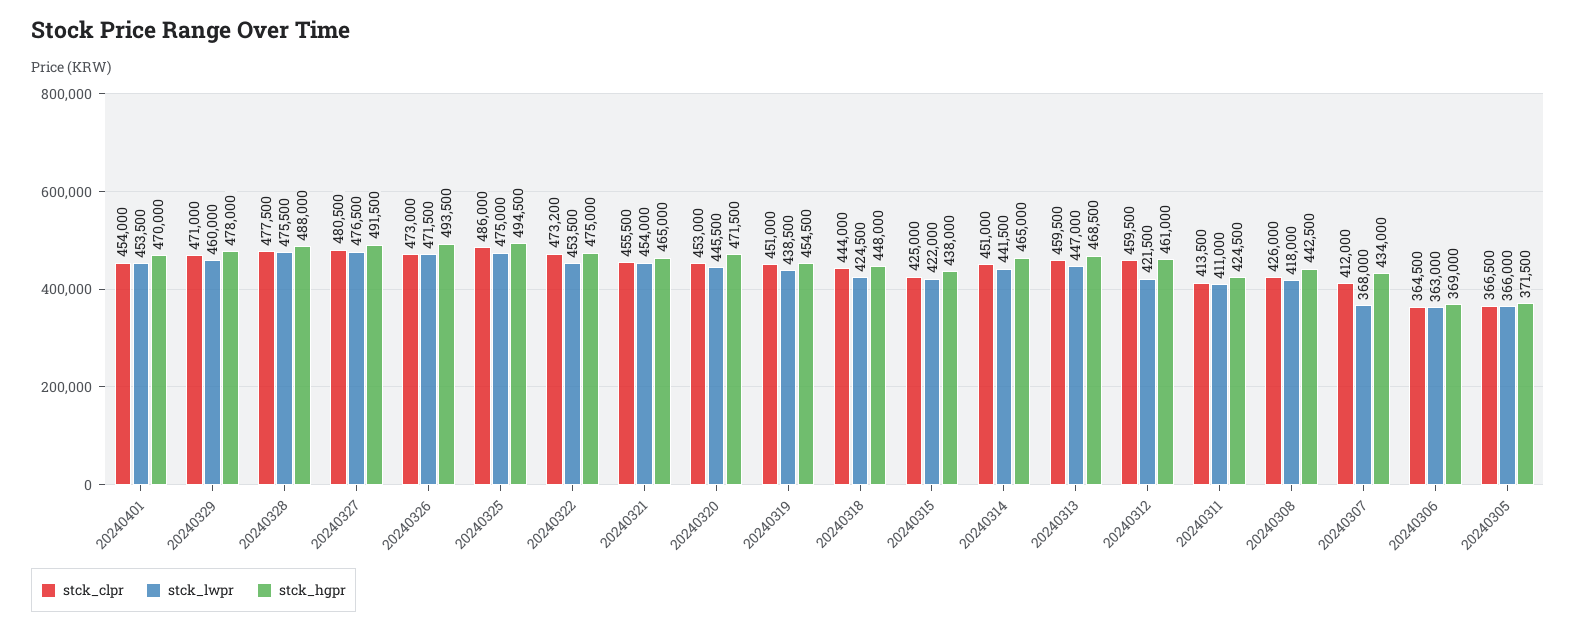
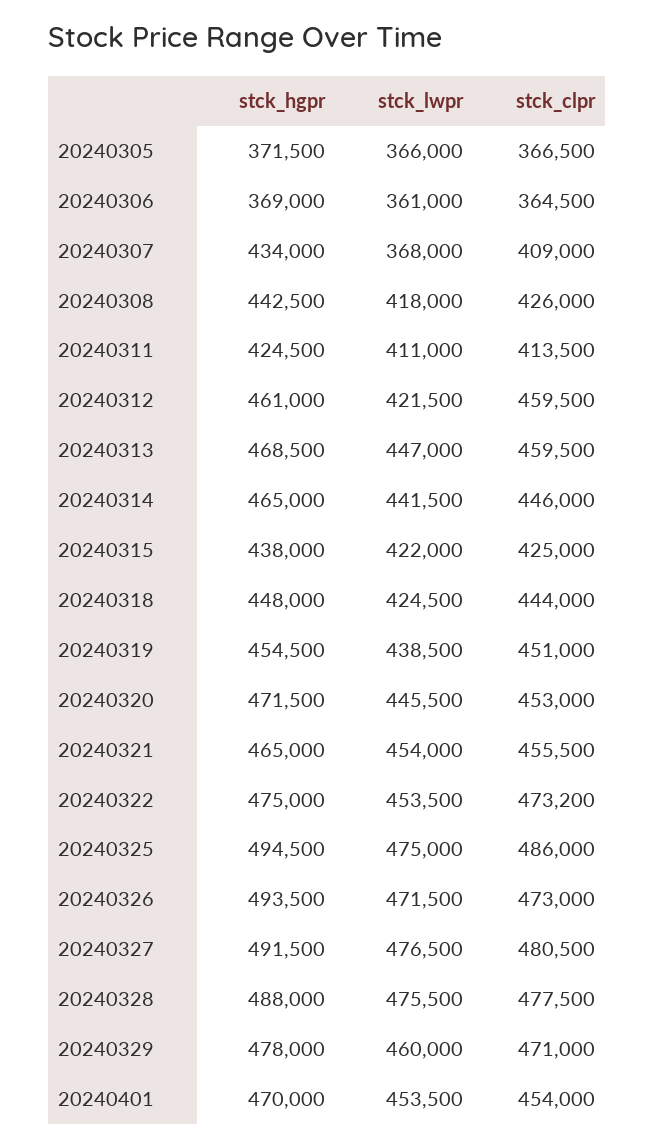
  {
    "stck_clpr": {
      "20240401": 454000,
      "20240329": 471000,
      "20240328": 477500,
      "20240327": 480500,
      "20240326": 473000,
      "20240325": 486000,
      "20240322": 473200,
      "20240321": 455500,
      "20240320": 453000,
      "20240319": 451000,
      "20240318": 444000,
      "20240315": 425000,
-     "20240314": 451000,
+     "20240314": 446000,
      "20240313": 459500,
      "20240312": 459500,
      "20240311": 413500,
      "20240308": 426000,
-     "20240307": 412000,
+     "20240307": 409000,
      "20240306": 364500,
      "20240305": 366500
    },
    "stck_lwpr": {
      "20240401": 453500,
      "20240329": 460000,
      "20240328": 475500,
      "20240327": 476500,
      "20240326": 471500,
      "20240325": 475000,
      "20240322": 453500,
      "20240321": 454000,
      "20240320": 445500,
      "20240319": 438500,
      "20240318": 424500,
      "20240315": 422000,
      "20240314": 441500,
      "20240313": 447000,
      "20240312": 421500,
      "20240311": 411000,
      "20240308": 418000,
      "20240307": 368000,
-     "20240306": 363000,
+     "20240306": 361000,
      "20240305": 366000
    },
    "stck_hgpr": {
      "20240401": 470000,
      "20240329": 478000,
      "20240328": 488000,
      "20240327": 491500,
      "20240326": 493500,
      "20240325": 494500,
      "20240322": 475000,
      "20240321": 465000,
      "20240320": 471500,
      "20240319": 454500,
      "20240318": 448000,
      "20240315": 438000,
      "20240314": 465000,
      "20240313": 468500,
      "20240312": 461000,
      "20240311": 424500,
      "20240308": 442500,
      "20240307": 434000,
      "20240306": 369000,
      "20240305": 371500
    }
  }

